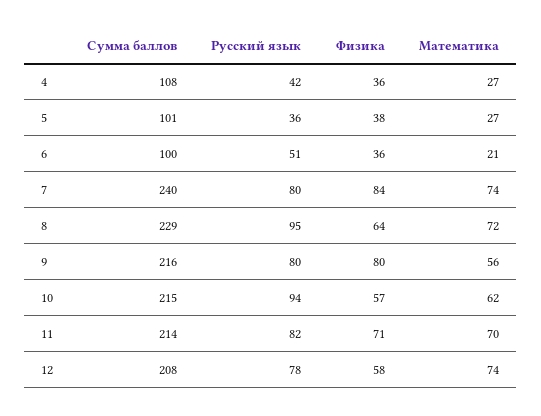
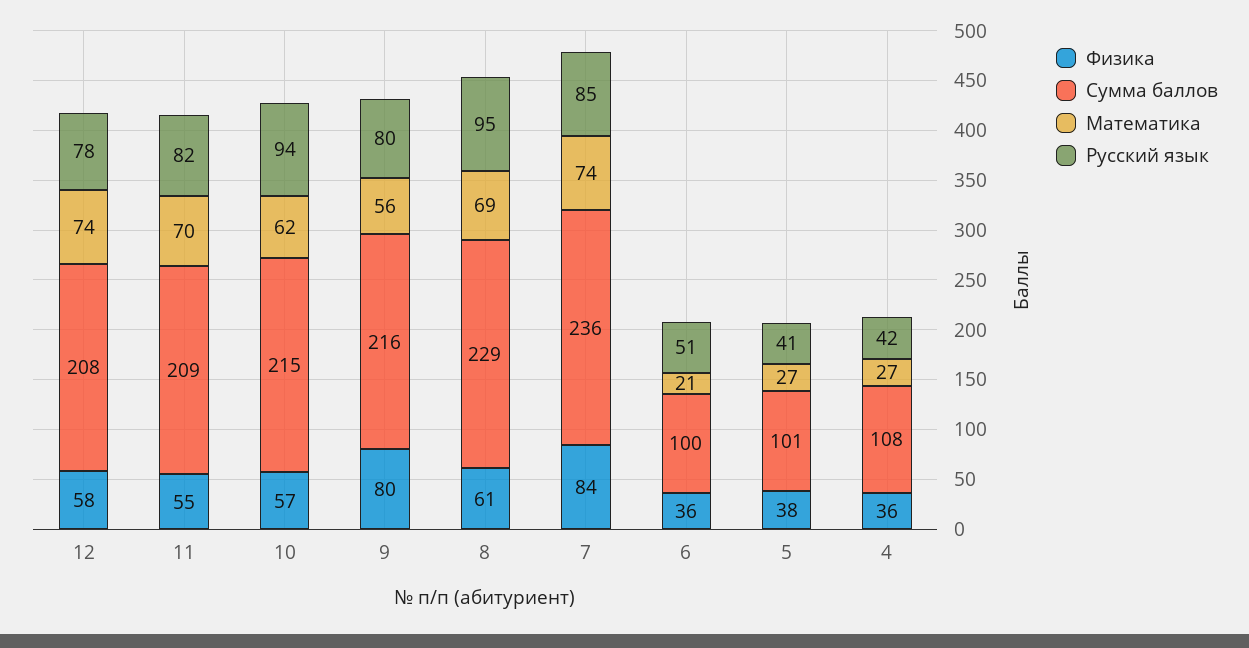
  {
    "Сумма баллов": {
      "4": 108,
      "5": 101,
      "6": 100,
-     "7": 240,
+     "7": 236,
      "8": 229,
      "9": 216,
      "10": 215,
-     "11": 214,
+     "11": 209,
      "12": 208
    },
    "Русский язык": {
      "4": 42,
-     "5": 36,
+     "5": 41,
      "6": 51,
-     "7": 80,
+     "7": 85,
      "8": 95,
      "9": 80,
      "10": 94,
      "11": 82,
      "12": 78
    },
    "Физика": {
      "4": 36,
      "5": 38,
      "6": 36,
      "7": 84,
-     "8": 64,
+     "8": 61,
      "9": 80,
      "10": 57,
-     "11": 71,
+     "11": 55,
      "12": 58
    },
    "Математика": {
      "4": 27,
      "5": 27,
      "6": 21,
      "7": 74,
-     "8": 72,
+     "8": 69,
      "9": 56,
      "10": 62,
      "11": 70,
      "12": 74
    }
  }

